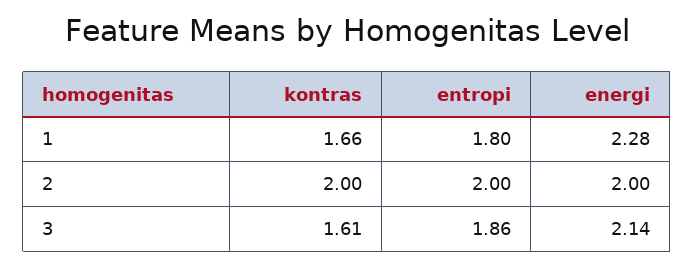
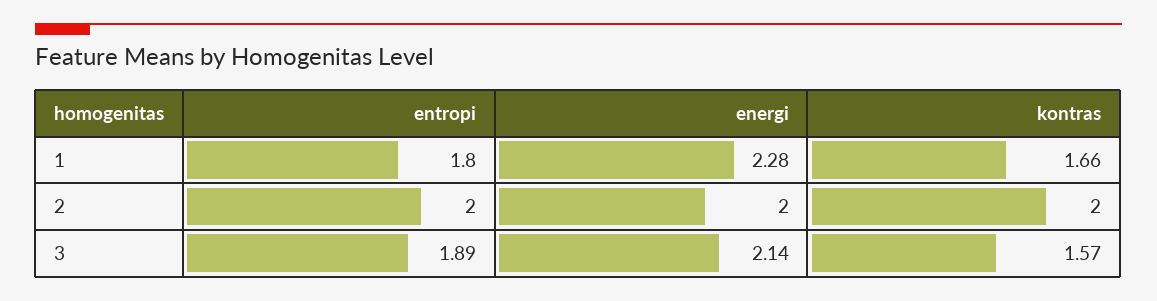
  {
    "kontras": {
      "1": 1.66,
      "2": 2,
-     "3": 1.61
+     "3": 1.57
    },
    "entropi": {
      "1": 1.8,
      "2": 2,
-     "3": 1.86
+     "3": 1.89
    },
    "energi": {
      "1": 2.28,
      "2": 2,
      "3": 2.14
    }
  }

